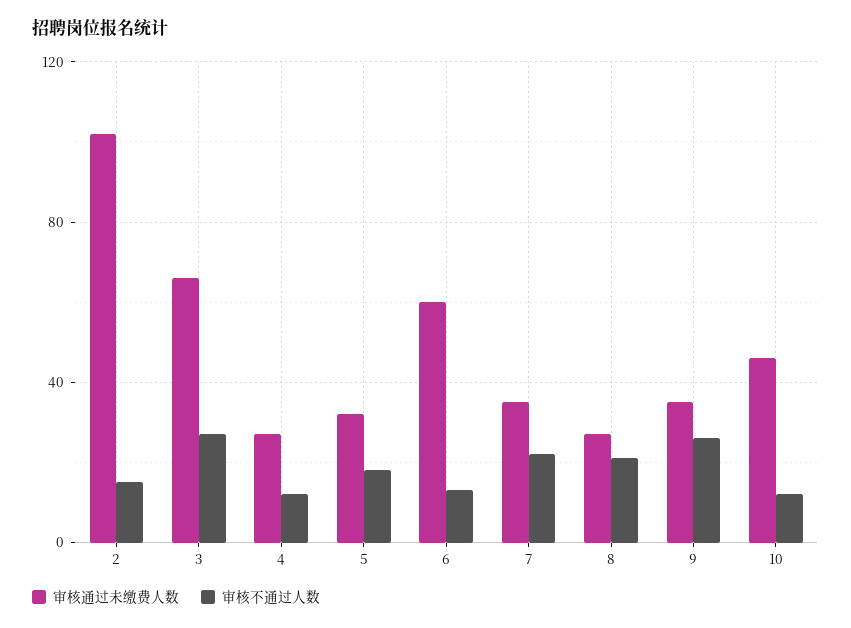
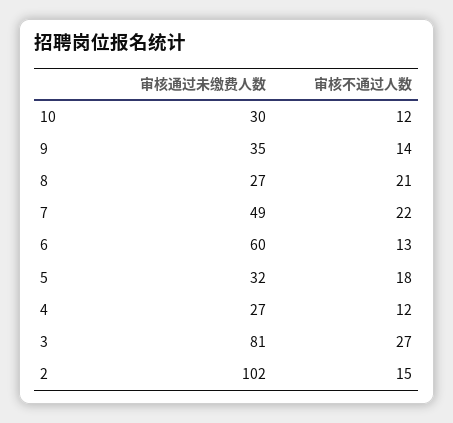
  {
    "审核通过未缴费人数": {
      "2": 102,
-     "3": 65,
+     "3": 81,
      "4": 27,
      "5": 32,
      "6": 60,
-     "7": 35,
+     "7": 49,
      "8": 27,
      "9": 35,
-     "10": 45
+     "10": 30
    },
    "审核不通过人数": {
      "2": 15,
      "3": 27,
      "4": 12,
      "5": 18,
      "6": 13,
      "7": 22,
      "8": 21,
-     "9": 25,
+     "9": 14,
      "10": 12
    }
  }

